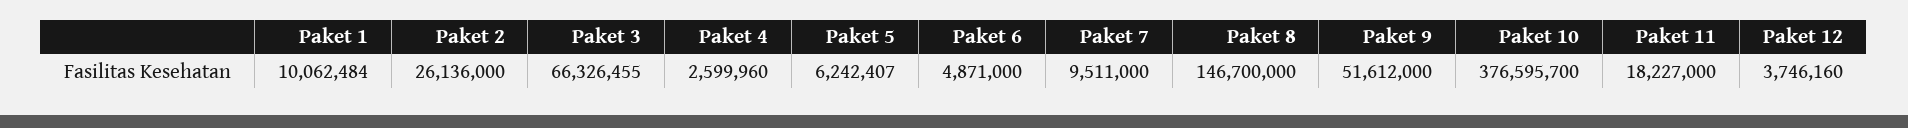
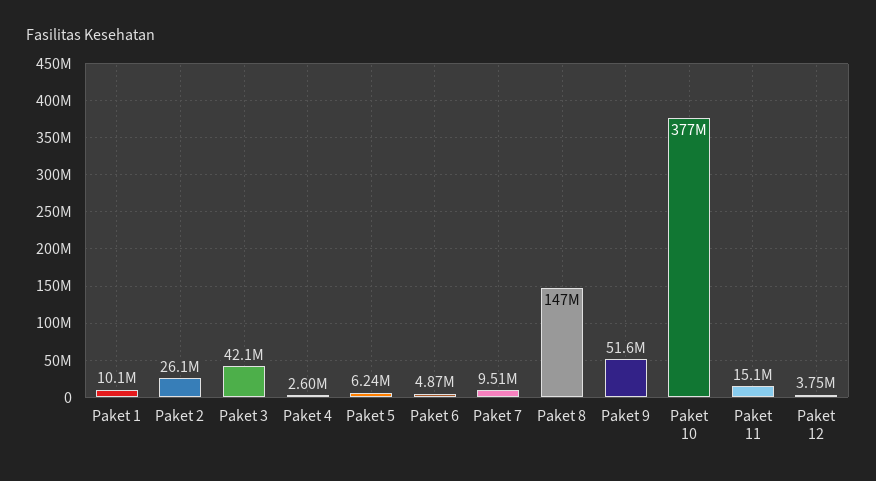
  {
    "Paket 1": 10062484,
    "Paket 2": 26136000,
-   "Paket 3": 66326455,
+   "Paket 3": 42100000,
    "Paket 4": 2599960,
    "Paket 5": 6242407,
    "Paket 6": 4871000,
    "Paket 7": 9511000,
    "Paket 8": 146700000,
    "Paket 9": 51612000,
    "Paket 10": 376595700,
-   "Paket 11": 18227000,
+   "Paket 11": 15100000,
    "Paket 12": 3746160
  }

